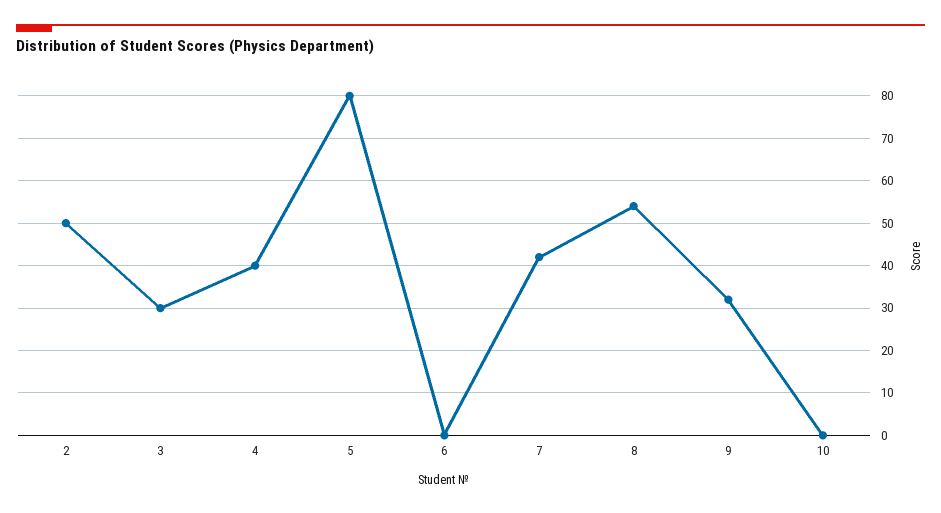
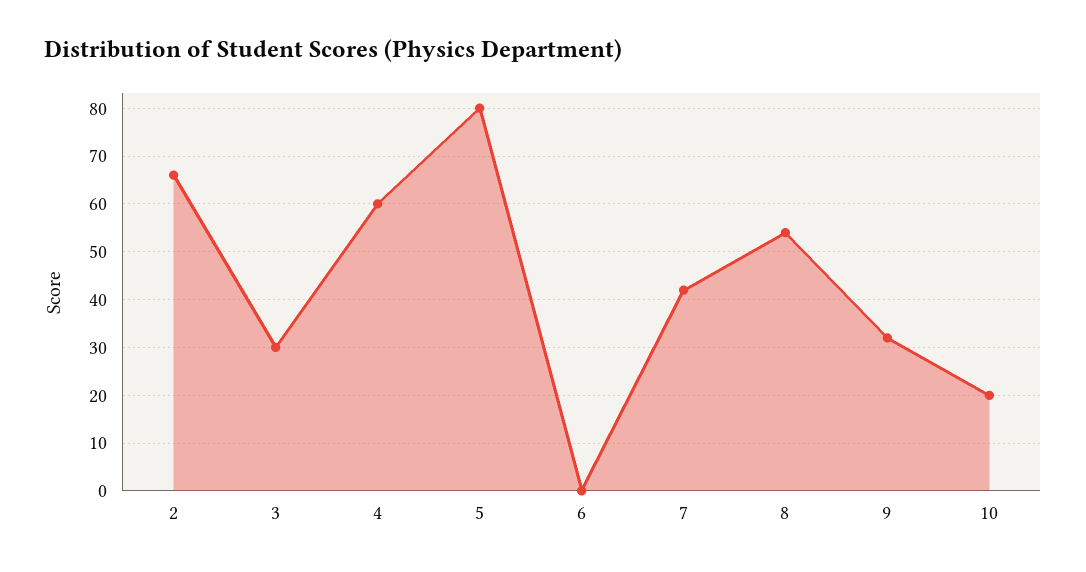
  {
-   "2": 50,
+   "2": 65,
    "3": 30,
-   "4": 40,
+   "4": 60,
    "5": 80,
    "6": 0,
    "7": 40,
    "8": 55,
    "9": 30,
-   "10": 0
+   "10": 20
  }

